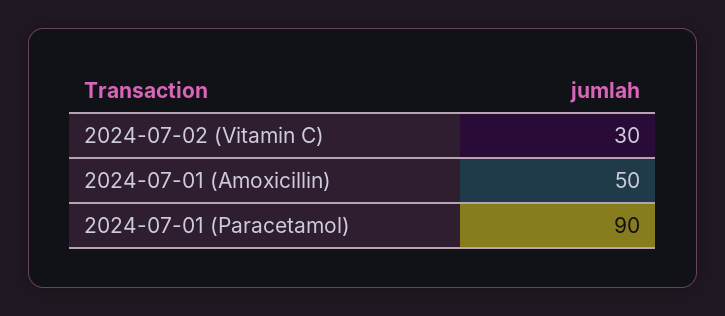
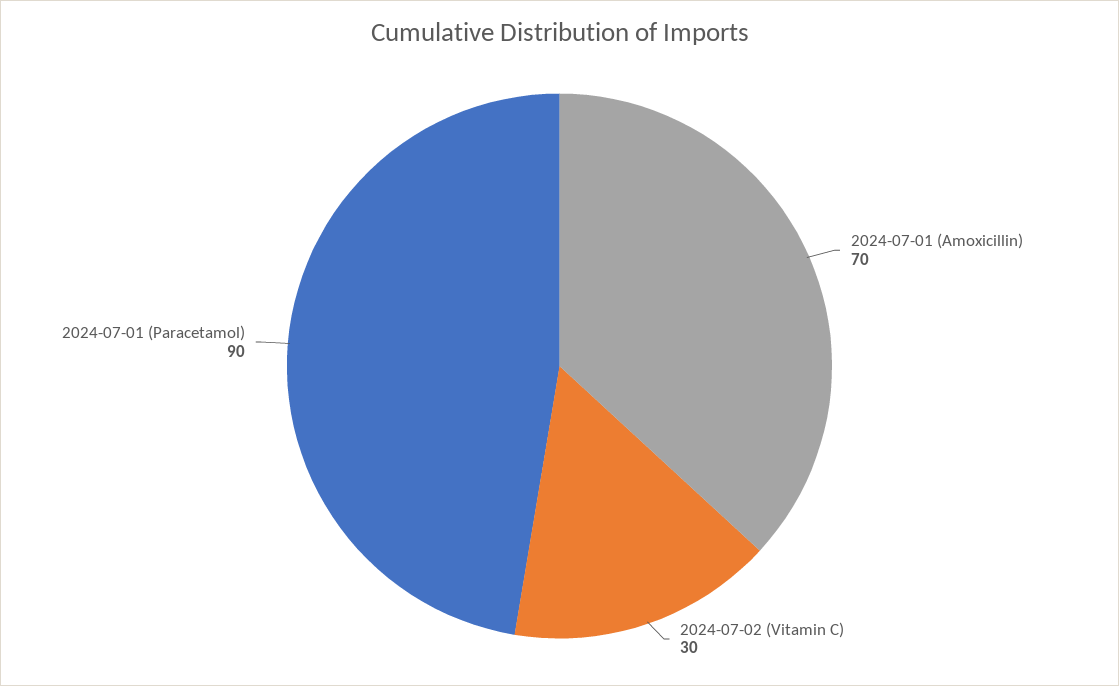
  {
    "2024-07-02 (Vitamin C)": 30,
-   "2024-07-01 (Amoxicillin)": 50,
+   "2024-07-01 (Amoxicillin)": 70,
    "2024-07-01 (Paracetamol)": 90
  }

